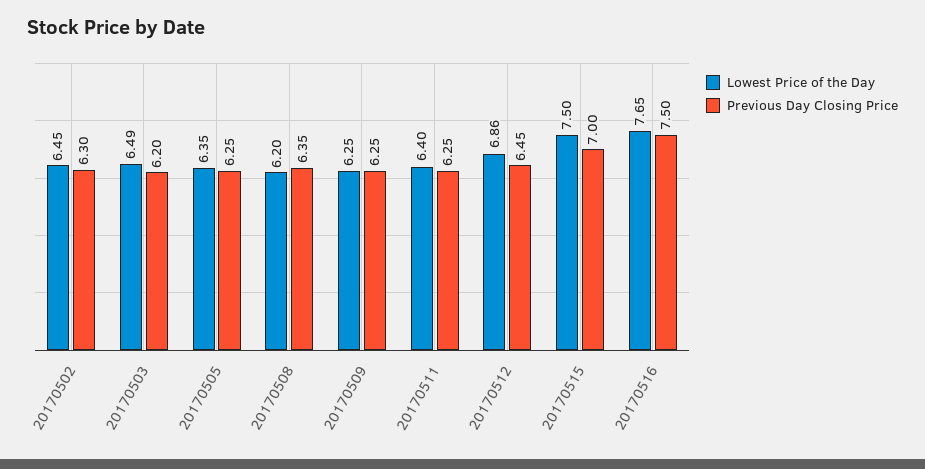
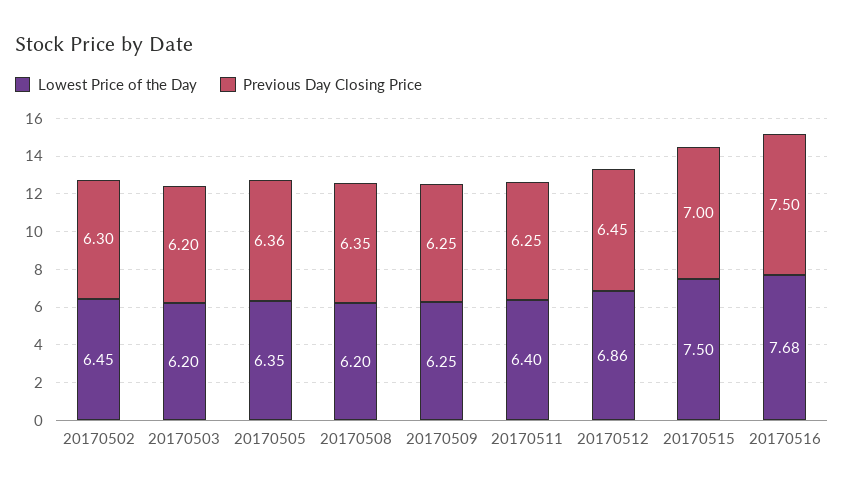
  {
    "Lowest Price of the Day": {
      "20170502": 6.45,
-     "20170503": 6.49,
+     "20170503": 6.2,
      "20170505": 6.35,
      "20170508": 6.2,
      "20170509": 6.25,
      "20170511": 6.4,
      "20170512": 6.86,
      "20170515": 7.5,
-     "20170516": 7.65
+     "20170516": 7.68
    },
    "Previous Day Closing Price": {
      "20170502": 6.3,
      "20170503": 6.2,
-     "20170505": 6.25,
+     "20170505": 6.36,
      "20170508": 6.35,
      "20170509": 6.25,
      "20170511": 6.25,
      "20170512": 6.45,
      "20170515": 7,
      "20170516": 7.5
    }
  }

